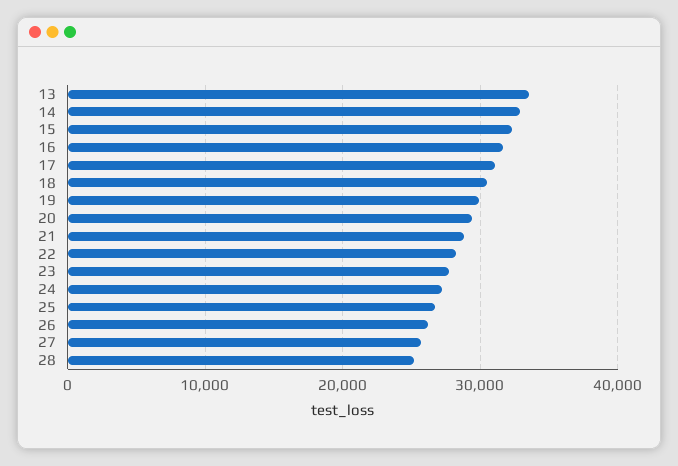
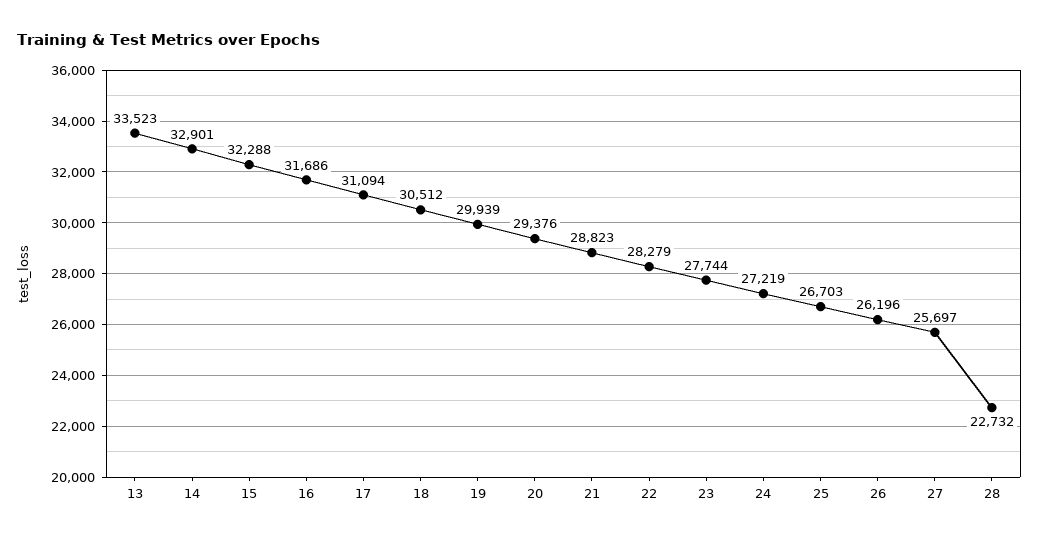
  {
    "13": 33523,
    "14": 32901,
    "15": 32288,
    "16": 31686,
    "17": 31094,
    "18": 30512,
    "19": 29939,
    "20": 29376,
    "21": 28823,
    "22": 28279,
    "23": 27744,
    "24": 27219,
    "25": 26703,
    "26": 26196,
    "27": 25697,
-   "28": 25000
+   "28": 22732
  }

